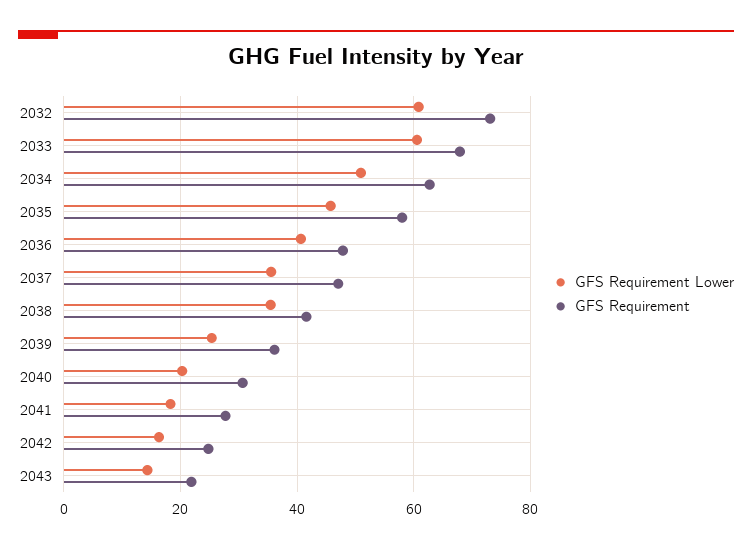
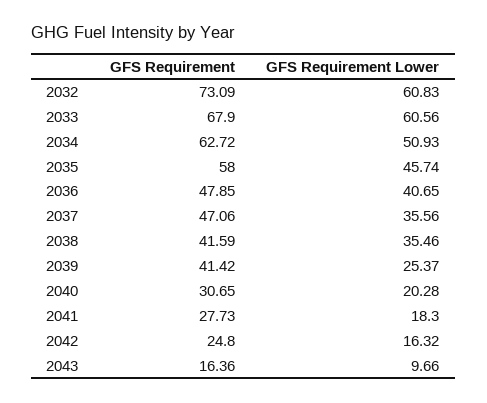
  {
    "GFS Requirement Lower": {
      "2032": 60.83,
      "2033": 60.56,
      "2034": 50.93,
      "2035": 45.74,
      "2036": 40.65,
      "2037": 35.56,
      "2038": 35.46,
      "2039": 25.37,
      "2040": 20.28,
      "2041": 18.3,
      "2042": 16.32,
-     "2043": 14
+     "2043": 9.66
    },
    "GFS Requirement": {
      "2032": 73.09,
      "2033": 67.9,
      "2034": 62.72,
      "2035": 58,
      "2036": 47.85,
      "2037": 47.06,
      "2038": 41.59,
-     "2039": 36,
+     "2039": 41.42,
      "2040": 30.65,
      "2041": 27.73,
      "2042": 24.8,
-     "2043": 22
+     "2043": 16.36
    }
  }

